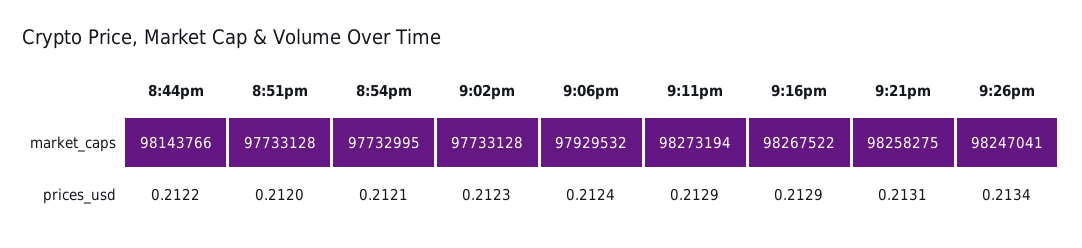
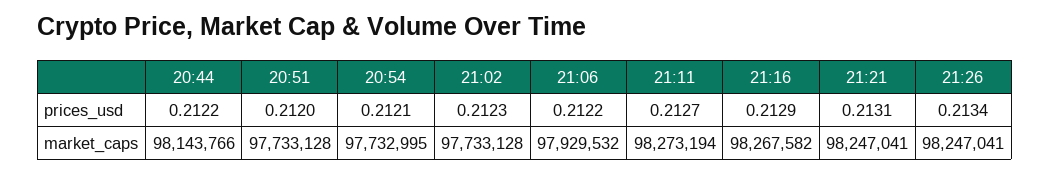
  {
    "8:44pm": {
      "market_caps": 98143766,
      "prices_usd": 0.2122
    },
    "8:51pm": {
      "market_caps": 97733128,
      "prices_usd": 0.212
    },
    "8:54pm": {
      "market_caps": 97732995,
      "prices_usd": 0.2121
    },
    "9:02pm": {
      "market_caps": 97733128,
      "prices_usd": 0.2123
    },
    "9:06pm": {
      "market_caps": 97929532,
-     "prices_usd": 0.2124
+     "prices_usd": 0.2122
    },
    "9:11pm": {
      "market_caps": 98273194,
-     "prices_usd": 0.2129
+     "prices_usd": 0.2127
    },
    "9:16pm": {
-     "market_caps": 98267522,
+     "market_caps": 98267582,
      "prices_usd": 0.2129
    },
    "9:21pm": {
-     "market_caps": 98258275,
+     "market_caps": 98247041,
      "prices_usd": 0.2131
    },
    "9:26pm": {
      "market_caps": 98247041,
      "prices_usd": 0.2134
    }
  }

